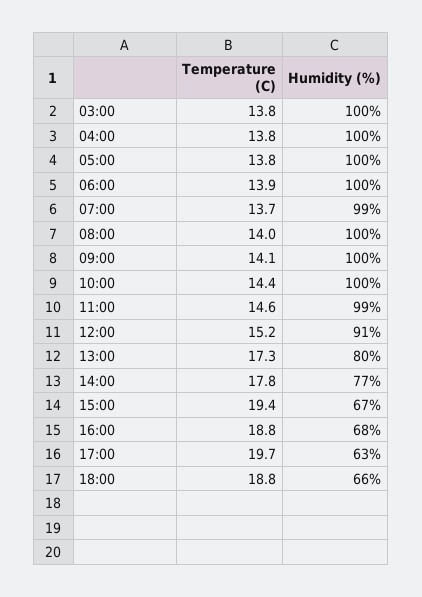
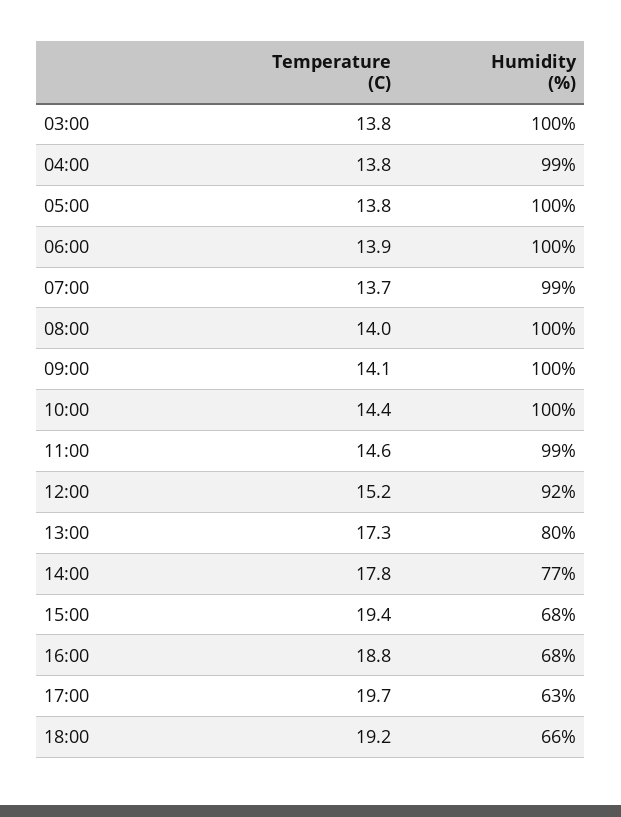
  {
    "Temperature (C)": {
      "03:00": 13.8,
      "04:00": 13.8,
      "05:00": 13.8,
      "06:00": 13.9,
      "07:00": 13.7,
      "08:00": 14,
      "09:00": 14.1,
      "10:00": 14.4,
      "11:00": 14.6,
      "12:00": 15.2,
      "13:00": 17.3,
      "14:00": 17.8,
      "15:00": 19.4,
      "16:00": 18.8,
      "17:00": 19.7,
-     "18:00": 18.8
+     "18:00": 19.2
    },
    "Humidity (%)": {
      "03:00": 100,
-     "04:00": 100,
+     "04:00": 99,
      "05:00": 100,
      "06:00": 100,
      "07:00": 99,
      "08:00": 100,
      "09:00": 100,
      "10:00": 100,
      "11:00": 99,
-     "12:00": 91,
+     "12:00": 92,
      "13:00": 80,
      "14:00": 77,
-     "15:00": 67,
+     "15:00": 68,
      "16:00": 68,
      "17:00": 63,
      "18:00": 66
    }
  }

